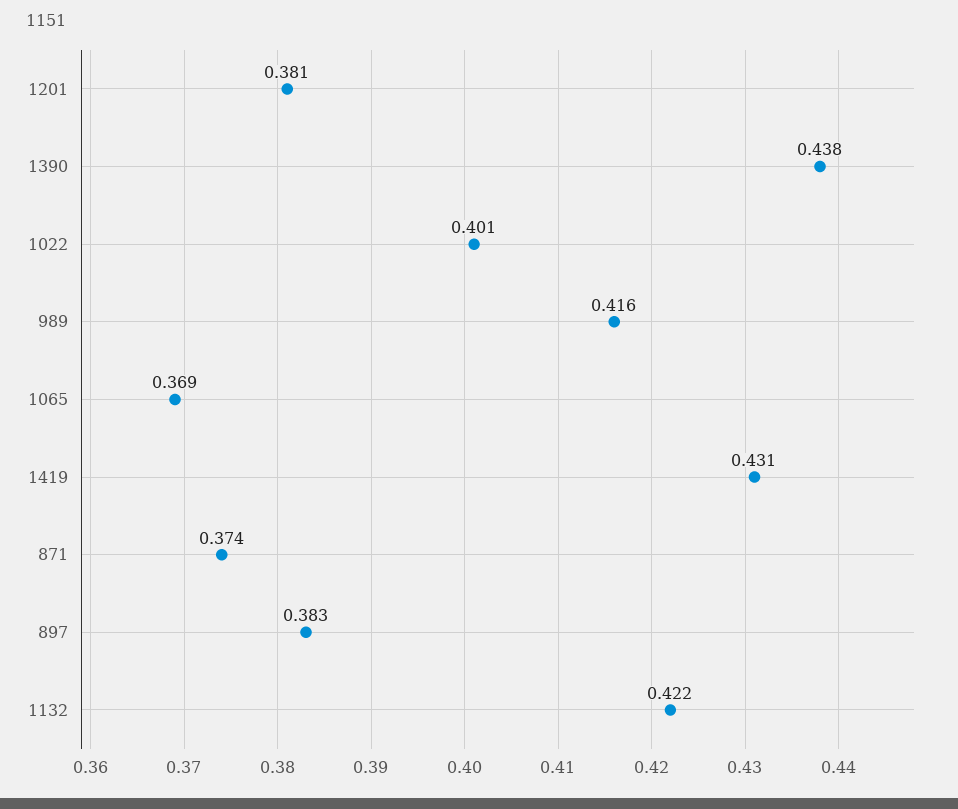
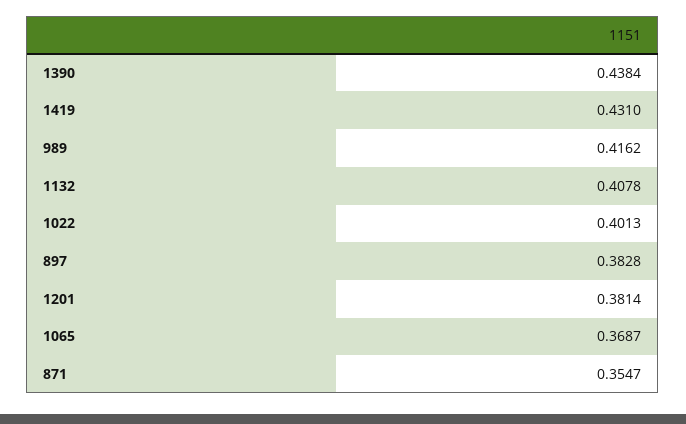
  {
    "1201": 0.3814,
    "1390": 0.4384,
    "1022": 0.4013,
    "989": 0.4162,
    "1065": 0.3687,
    "1419": 0.431,
-   "871": 0.374,
+   "871": 0.3547,
    "897": 0.3828,
-   "1132": 0.422
+   "1132": 0.4078
  }

